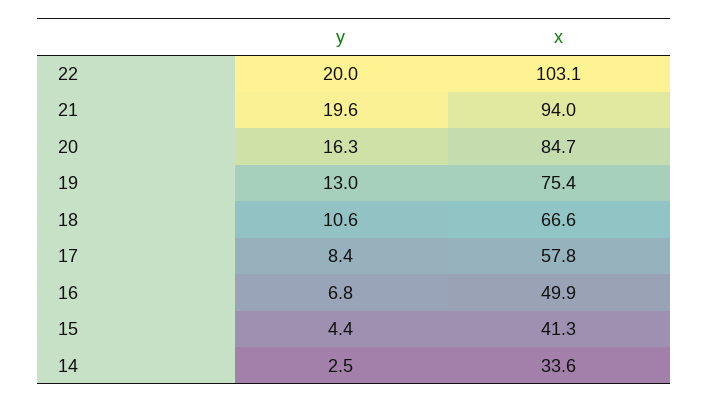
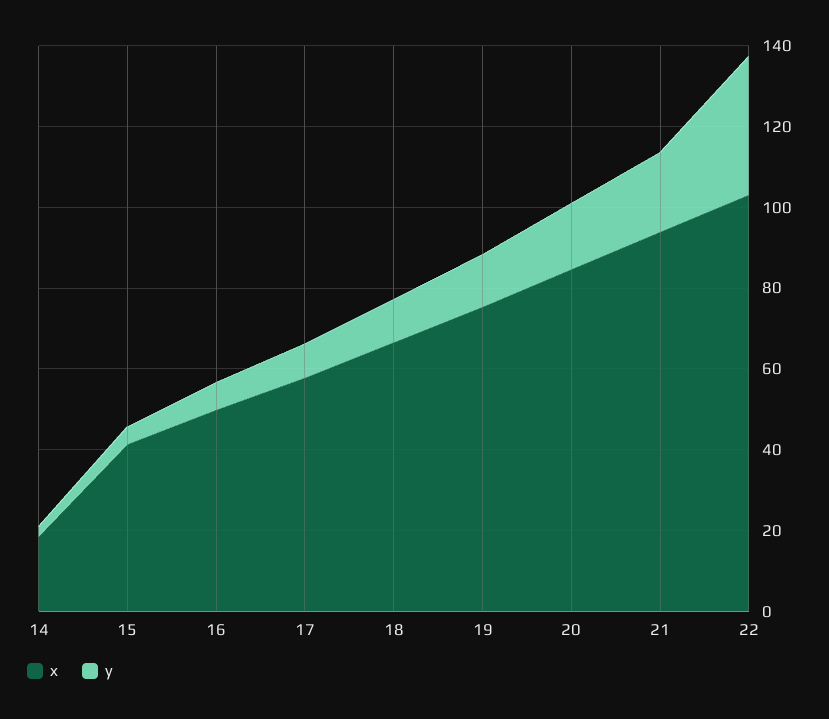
  {
    "y": {
-     "22": 20,
+     "22": 35,
      "21": 19.6,
      "20": 16.3,
      "19": 13,
      "18": 10.6,
      "17": 8.4,
      "16": 6.8,
      "15": 4.4,
      "14": 2.5
    },
    "x": {
      "22": 103.1,
      "21": 94,
      "20": 84.7,
      "19": 75.4,
      "18": 66.6,
      "17": 57.8,
      "16": 49.9,
      "15": 41.3,
-     "14": 33.6
+     "14": 20
    }
  }

